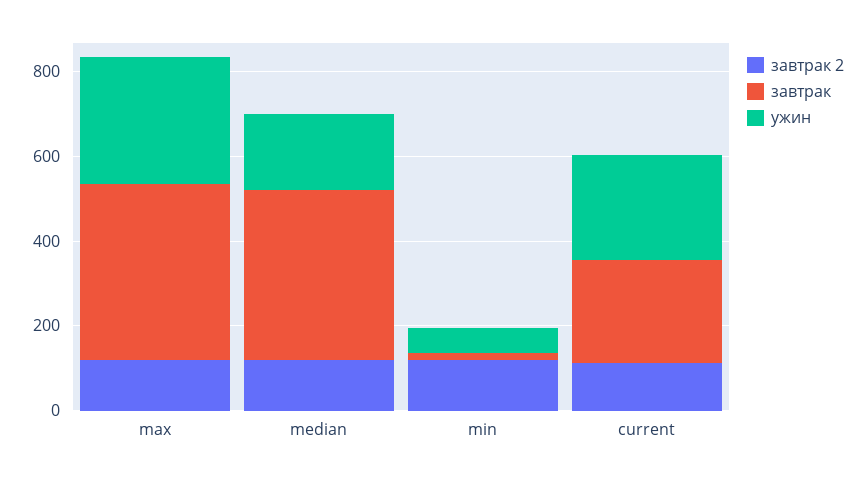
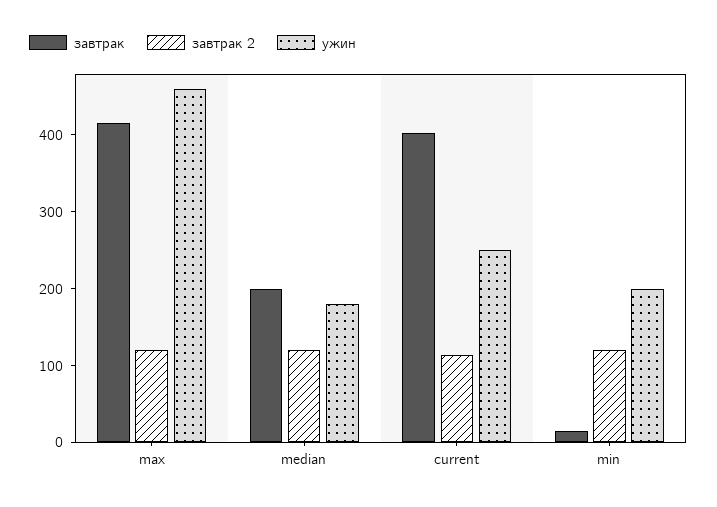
  {
    "завтрак 2": {
      "max": 120,
      "median": 120,
      "min": 120,
      "current": 120
    },
    "завтрак": {
      "max": 420,
-     "median": 400,
+     "median": 200,
      "min": 20,
-     "current": 250
+     "current": 400
    },
    "ужин": {
-     "max": 300,
+     "max": 460,
      "median": 180,
-     "min": 50,
+     "min": 200,
      "current": 260
    }
  }

